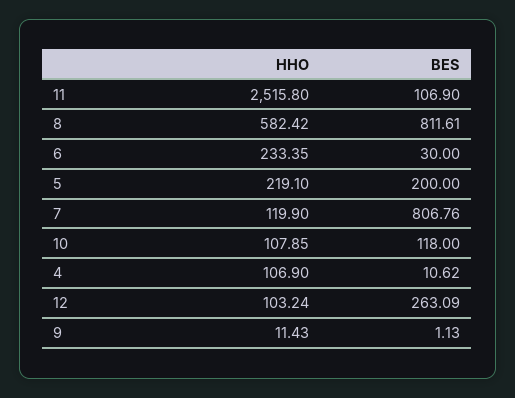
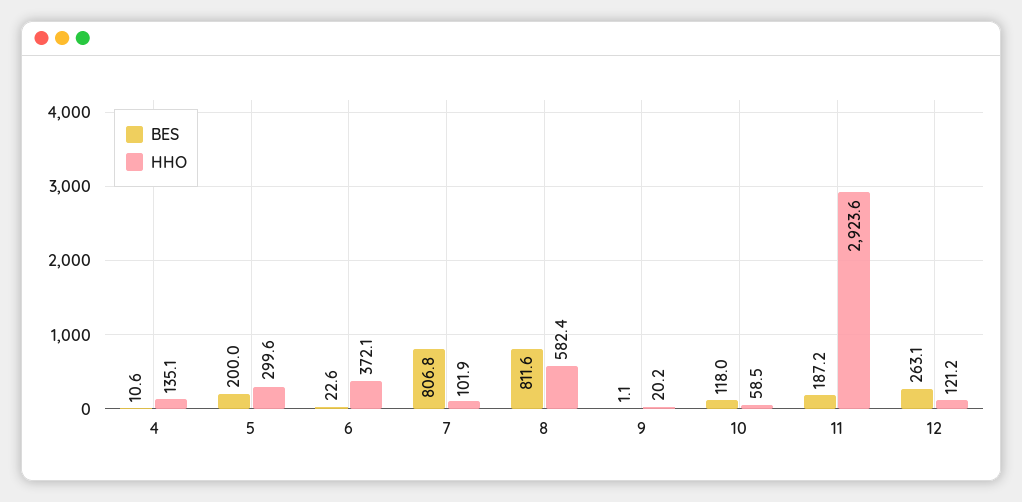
  {
    "HHO": {
-     "11": 2515.8,
+     "11": 2923.6,
      "8": 582.42,
-     "6": 233.35,
+     "6": 372.1,
-     "5": 219.1,
+     "5": 299.6,
-     "7": 119.9,
+     "7": 101.9,
-     "10": 107.85,
+     "10": 58.5,
-     "4": 106.9,
+     "4": 135.1,
-     "12": 103.24,
+     "12": 121.2,
-     "9": 11.43
+     "9": 20.2
    },
    "BES": {
-     "11": 106.9,
+     "11": 187.2,
      "8": 811.61,
-     "6": 30,
+     "6": 22.6,
      "5": 200,
      "7": 806.76,
      "10": 118,
      "4": 10.62,
      "12": 263.09,
      "9": 1.13
    }
  }

